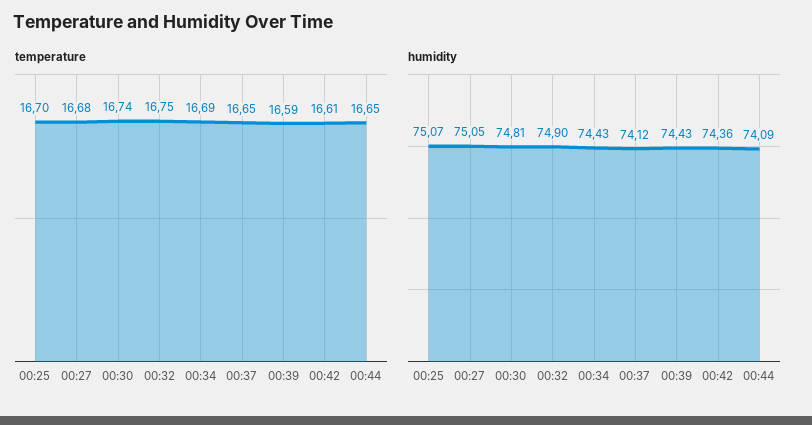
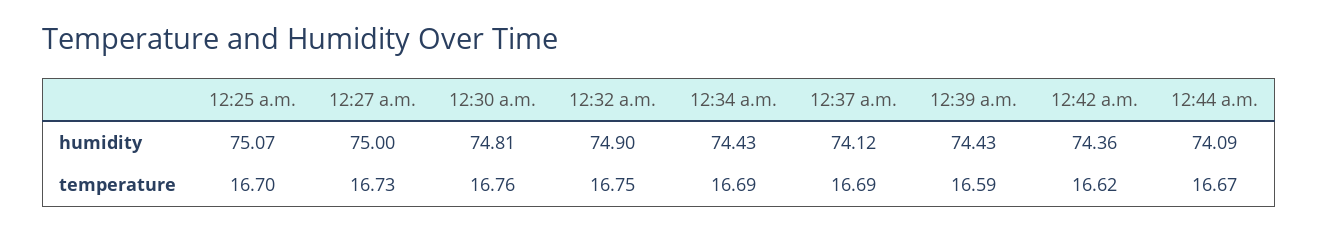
  {
    "temperature": {
      "00:25": 16.7,
-     "00:27": 16.68,
+     "00:27": 16.73,
-     "00:30": 16.74,
+     "00:30": 16.76,
      "00:32": 16.75,
      "00:34": 16.69,
-     "00:37": 16.65,
+     "00:37": 16.69,
      "00:39": 16.59,
-     "00:42": 16.61,
+     "00:42": 16.62,
-     "00:44": 16.65
+     "00:44": 16.67
    },
    "humidity": {
      "00:25": 75.07,
-     "00:27": 75.05,
+     "00:27": 75,
      "00:30": 74.81,
      "00:32": 74.9,
      "00:34": 74.43,
      "00:37": 74.12,
      "00:39": 74.43,
      "00:42": 74.36,
      "00:44": 74.09
    }
  }

